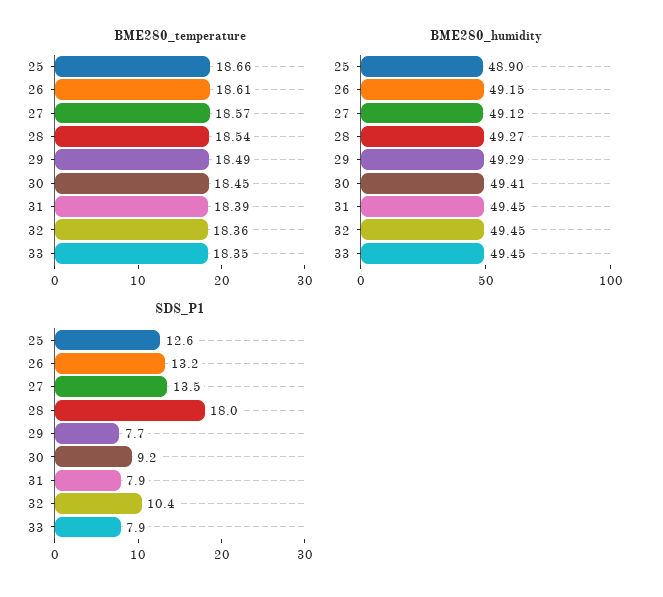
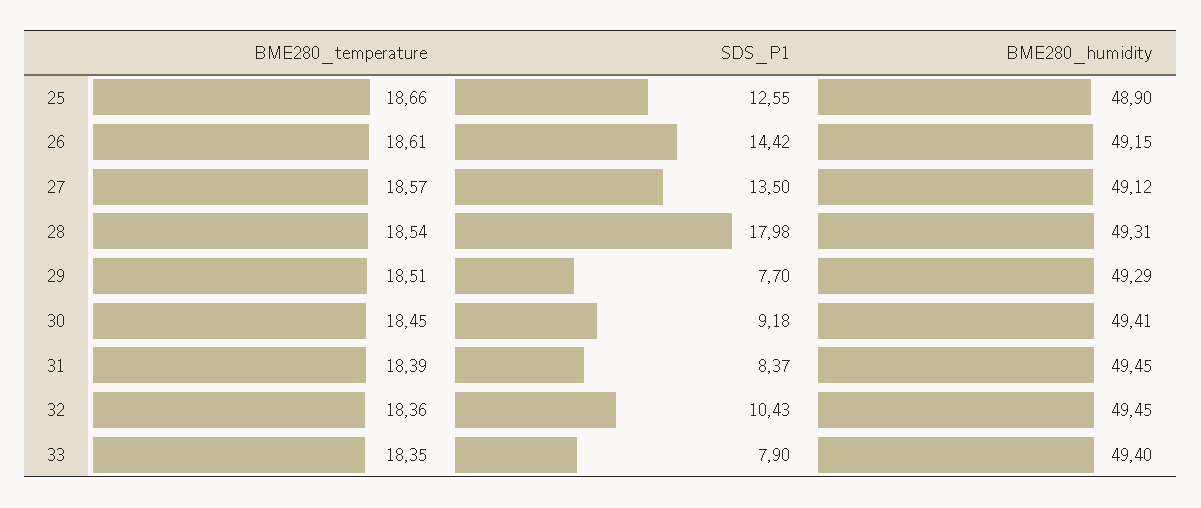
  {
    "BME280_temperature": {
      "25": 18.66,
      "26": 18.61,
      "27": 18.57,
      "28": 18.54,
-     "29": 18.49,
+     "29": 18.51,
      "30": 18.45,
      "31": 18.39,
      "32": 18.36,
      "33": 18.35
    },
    "BME280_humidity": {
      "25": 48.9,
      "26": 49.15,
      "27": 49.12,
-     "28": 49.27,
+     "28": 49.31,
      "29": 49.29,
      "30": 49.41,
      "31": 49.45,
      "32": 49.45,
-     "33": 49.45
+     "33": 49.4
    },
    "SDS_P1": {
      "25": 12.55,
-     "26": 13.2,
+     "26": 14.42,
      "27": 13.5,
      "28": 17.98,
      "29": 7.7,
      "30": 9.18,
-     "31": 7.9,
+     "31": 8.37,
      "32": 10.43,
      "33": 7.9
    }
  }

